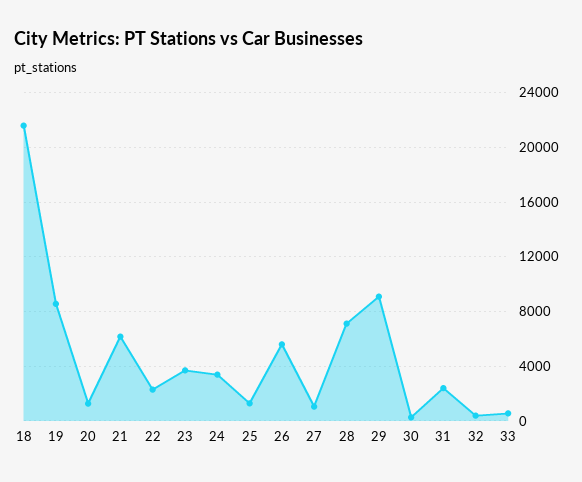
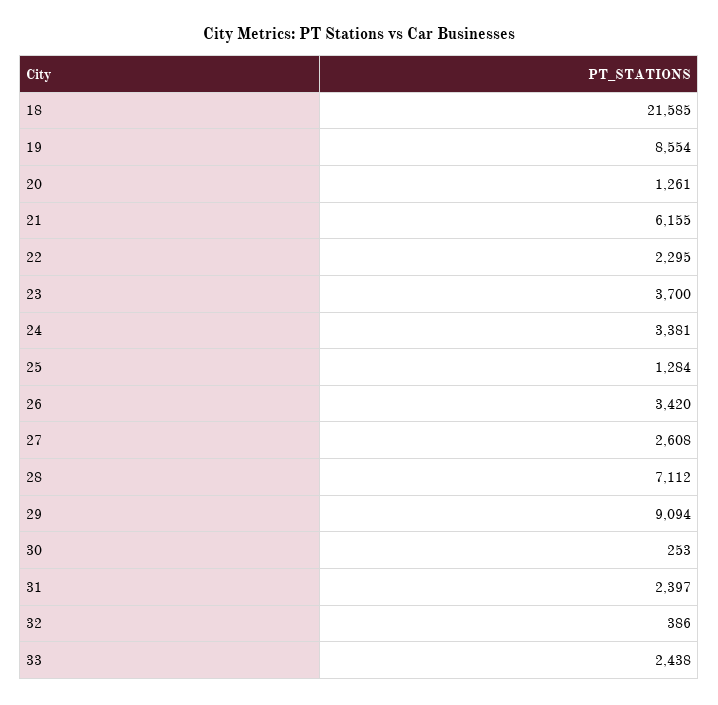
  {
    "18": 21585,
    "19": 8554,
    "20": 1261,
    "21": 6155,
    "22": 2295,
    "23": 3700,
    "24": 3381,
    "25": 1284,
-   "26": 5500,
+   "26": 3420,
-   "27": 1000,
+   "27": 2608,
    "28": 7112,
    "29": 9094,
    "30": 253,
    "31": 2397,
    "32": 386,
-   "33": 500
+   "33": 2438
  }

